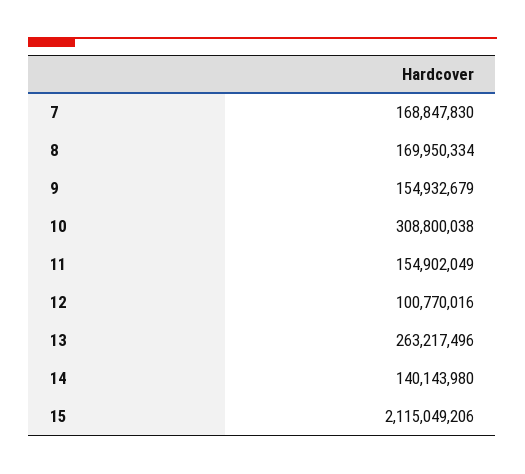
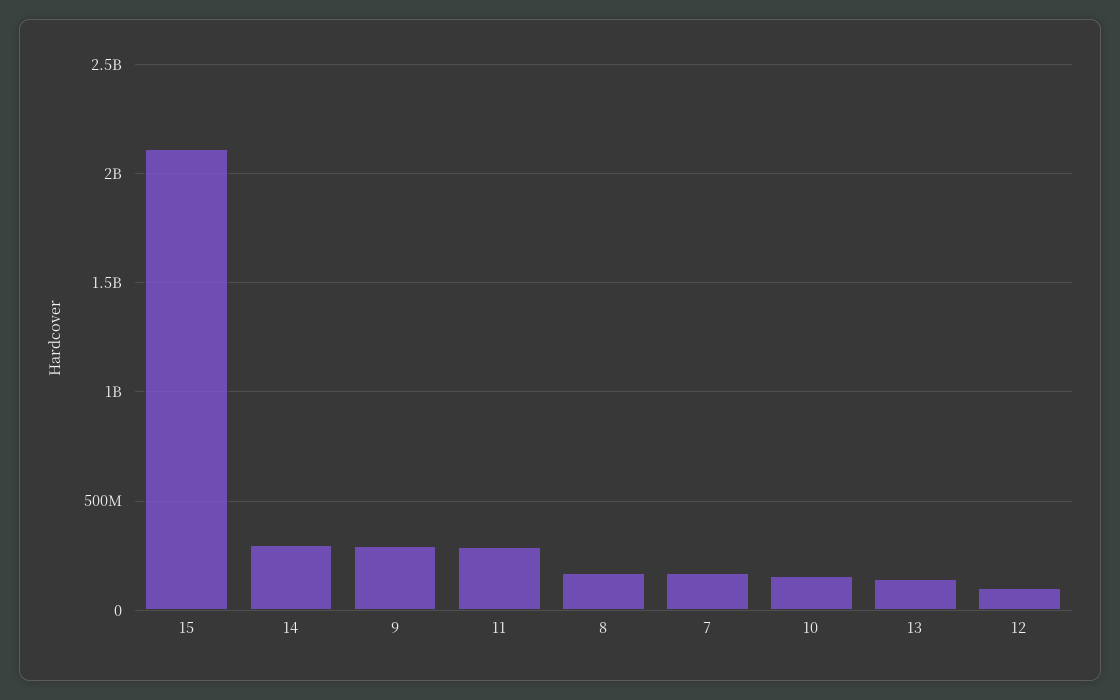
  {
    "7": 168847830,
    "8": 169950334,
-   "9": 154932679,
+   "9": 300000000,
-   "10": 308800038,
+   "10": 150000000,
-   "11": 154902049,
+   "11": 300000000,
    "12": 100770016,
-   "13": 263217496,
+   "13": 150000000,
-   "14": 140143980,
+   "14": 300000000,
    "15": 2115049206
  }

